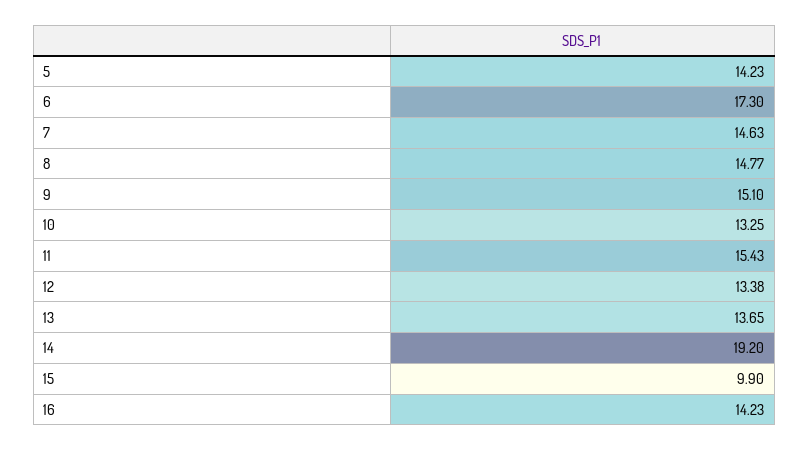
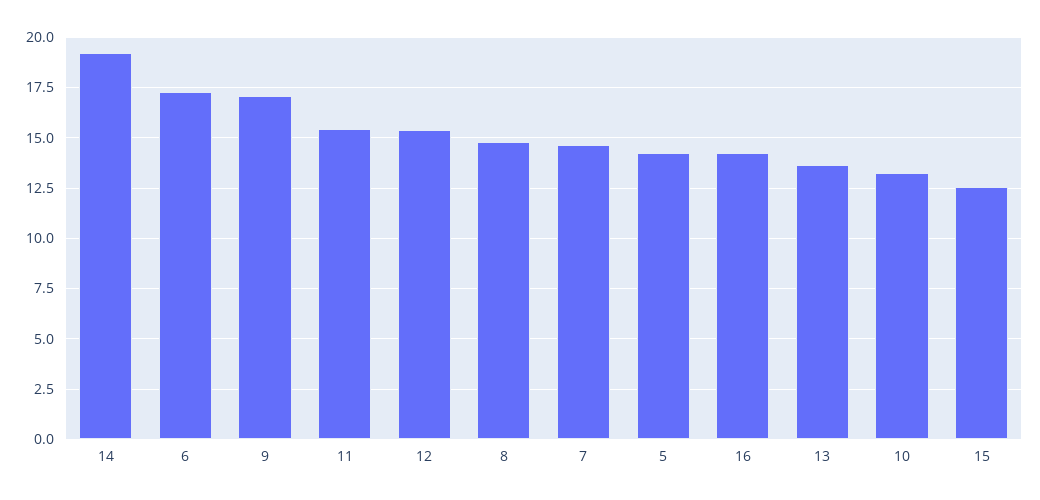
  {
    "5": 14.23,
    "6": 17.3,
    "7": 14.63,
    "8": 14.77,
-   "9": 15.1,
+   "9": 17,
    "10": 13.25,
    "11": 15.43,
-   "12": 13.38,
+   "12": 15.5,
    "13": 13.65,
    "14": 19.2,
-   "15": 9.9,
+   "15": 12.5,
    "16": 14.23
  }

